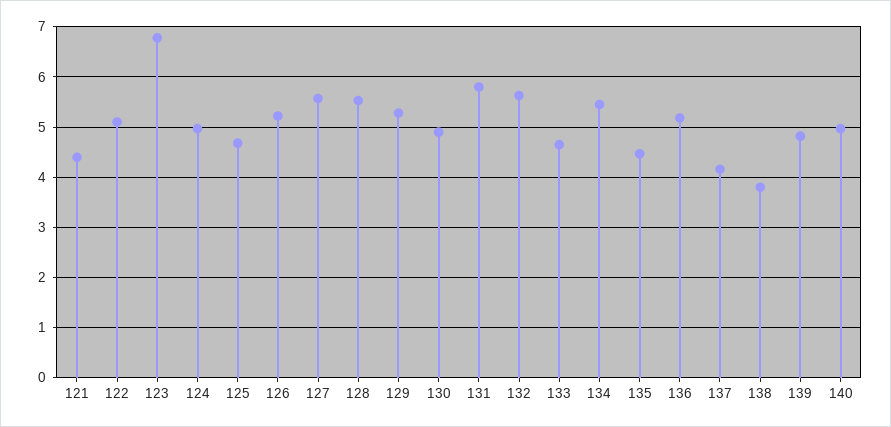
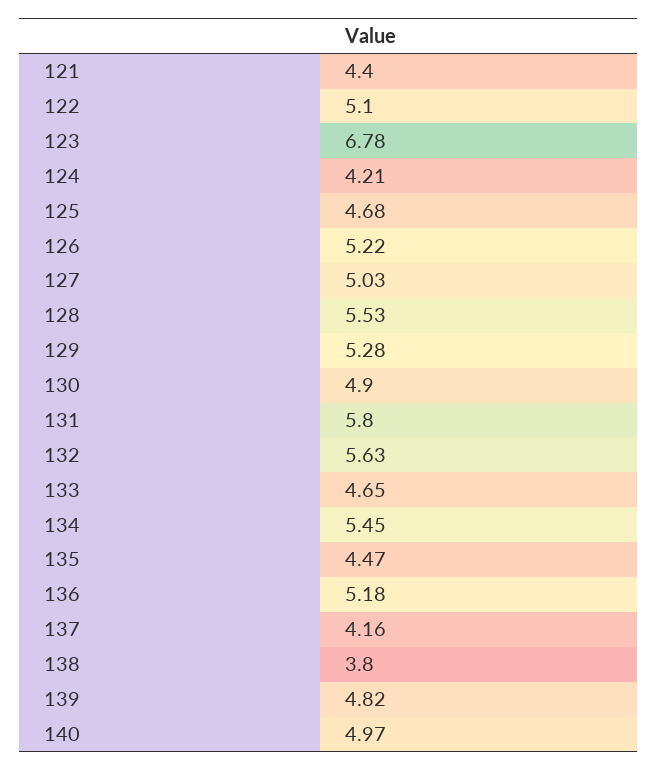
  {
    "121": 4.4,
    "122": 5.1,
    "123": 6.78,
-   "124": 5,
+   "124": 4.21,
    "125": 4.68,
    "126": 5.22,
-   "127": 5.6,
+   "127": 5.03,
    "128": 5.53,
    "129": 5.28,
    "130": 4.9,
    "131": 5.8,
    "132": 5.63,
    "133": 4.65,
    "134": 5.45,
    "135": 4.47,
    "136": 5.18,
    "137": 4.16,
    "138": 3.8,
    "139": 4.82,
    "140": 4.97
  }

